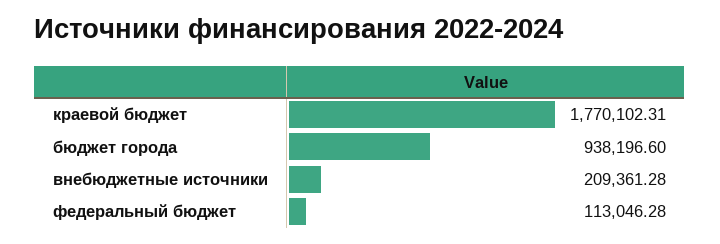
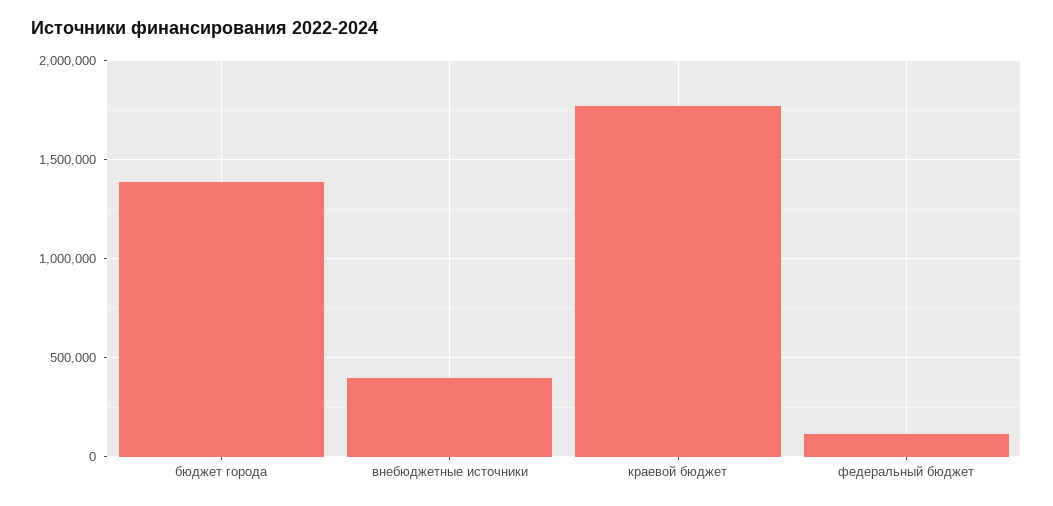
  {
    "краевой бюджет": 1770102.31,
-   "бюджет города": 938196.6,
+   "бюджет города": 1400000,
-   "внебюджетные источники": 209361.28,
+   "внебюджетные источники": 400000,
    "федеральный бюджет": 113046.28
  }

